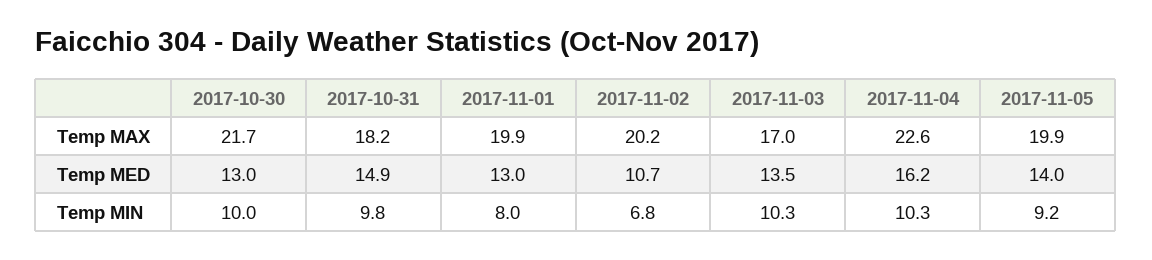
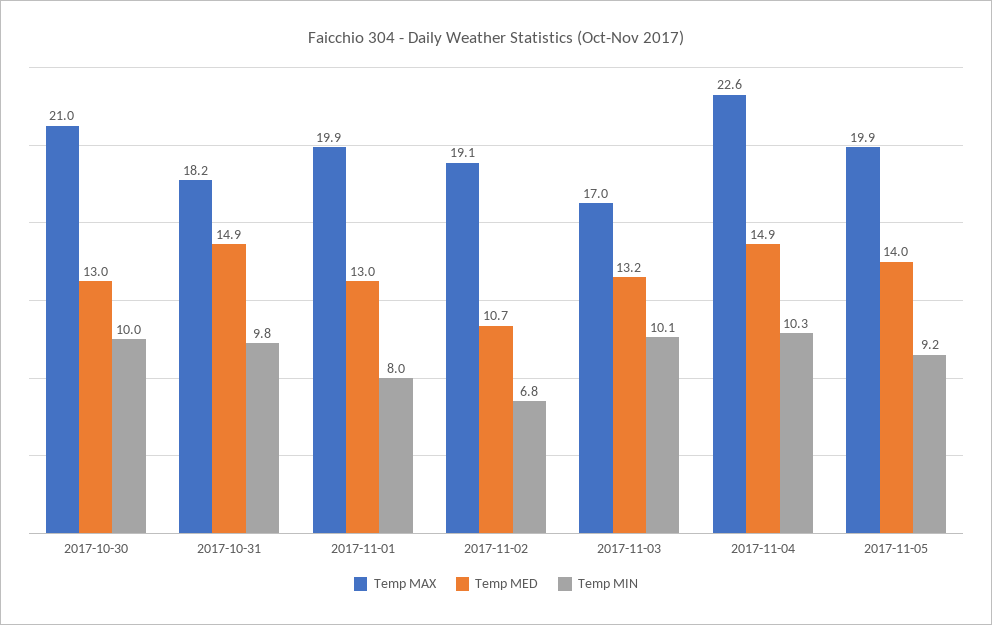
  {
    "Temp MAX": {
-     "2017-10-30": 21.7,
+     "2017-10-30": 21,
      "2017-10-31": 18.2,
      "2017-11-01": 19.9,
-     "2017-11-02": 20.2,
+     "2017-11-02": 19.1,
      "2017-11-03": 17,
      "2017-11-04": 22.6,
      "2017-11-05": 19.9
    },
    "Temp MED": {
      "2017-10-30": 13,
      "2017-10-31": 14.9,
      "2017-11-01": 13,
      "2017-11-02": 10.7,
-     "2017-11-03": 13.5,
+     "2017-11-03": 13.2,
-     "2017-11-04": 16.2,
+     "2017-11-04": 14.9,
      "2017-11-05": 14
    },
    "Temp MIN": {
      "2017-10-30": 10,
      "2017-10-31": 9.8,
      "2017-11-01": 8,
      "2017-11-02": 6.8,
-     "2017-11-03": 10.3,
+     "2017-11-03": 10.1,
      "2017-11-04": 10.3,
      "2017-11-05": 9.2
    }
  }

